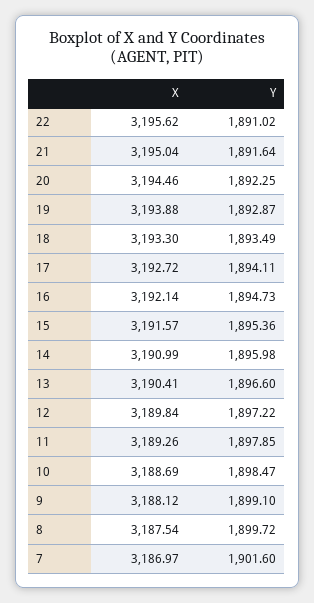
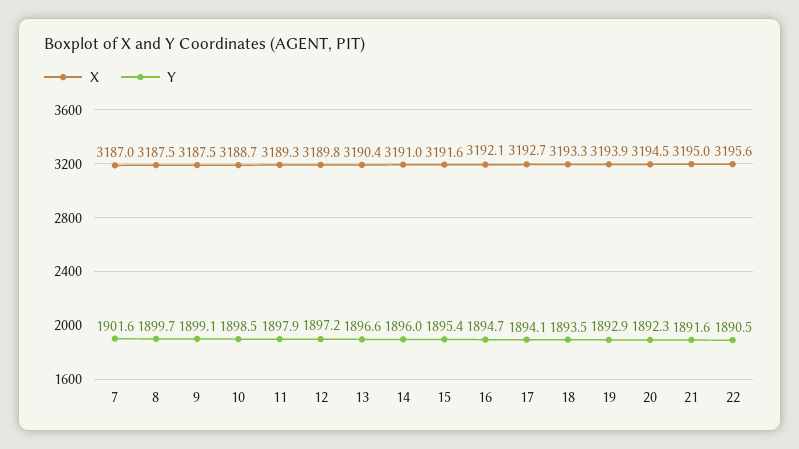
  {
    "X": {
      "22": 3195.62,
      "21": 3195.04,
      "20": 3194.46,
      "19": 3193.88,
      "18": 3193.3,
      "17": 3192.72,
      "16": 3192.14,
      "15": 3191.57,
      "14": 3190.99,
      "13": 3190.41,
      "12": 3189.84,
      "11": 3189.26,
      "10": 3188.69,
-     "9": 3188.12,
+     "9": 3187.5,
      "8": 3187.54,
      "7": 3186.97
    },
    "Y": {
-     "22": 1891.02,
+     "22": 1890.5,
      "21": 1891.64,
      "20": 1892.25,
      "19": 1892.87,
      "18": 1893.49,
      "17": 1894.11,
      "16": 1894.73,
      "15": 1895.36,
      "14": 1895.98,
      "13": 1896.6,
      "12": 1897.22,
      "11": 1897.85,
      "10": 1898.47,
      "9": 1899.1,
      "8": 1899.72,
      "7": 1901.6
    }
  }

